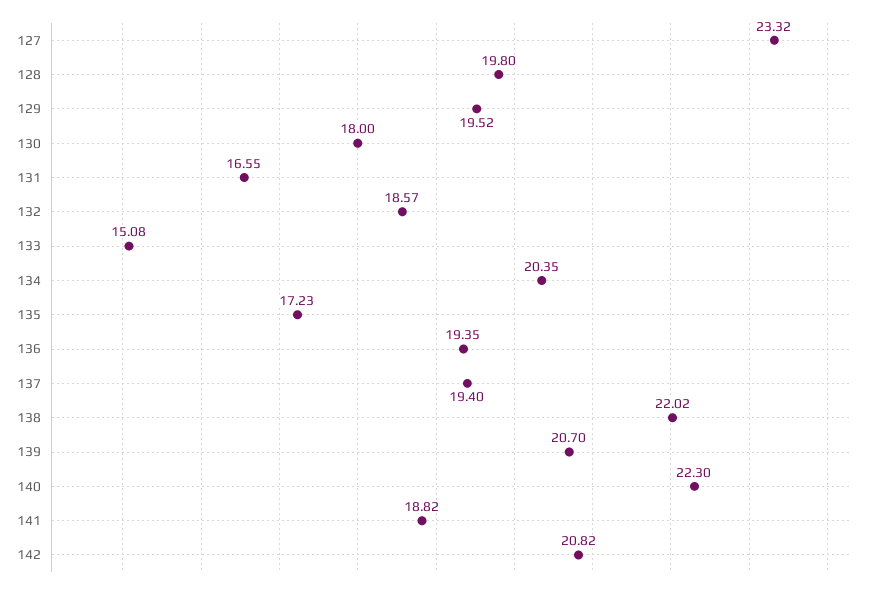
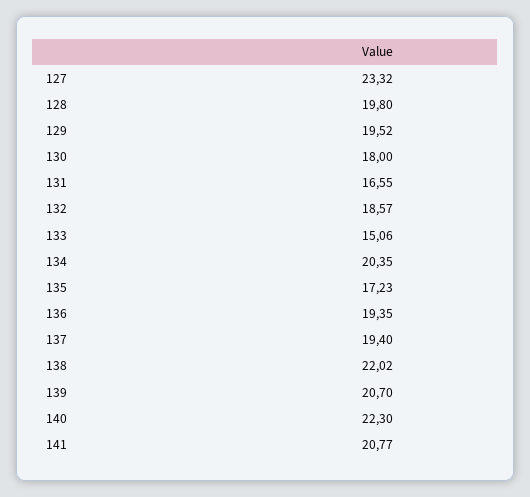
  {
    "127": 23.32,
    "128": 19.8,
    "129": 19.52,
    "130": 18,
    "131": 16.55,
    "132": 18.57,
-   "133": 15.08,
+   "133": 15.06,
    "134": 20.35,
    "135": 17.23,
    "136": 19.35,
    "137": 19.4,
    "138": 22.02,
    "139": 20.7,
    "140": 22.3,
-   "141": 18.82,
+   "141": 20.77
-   "142": 20.82
  }

